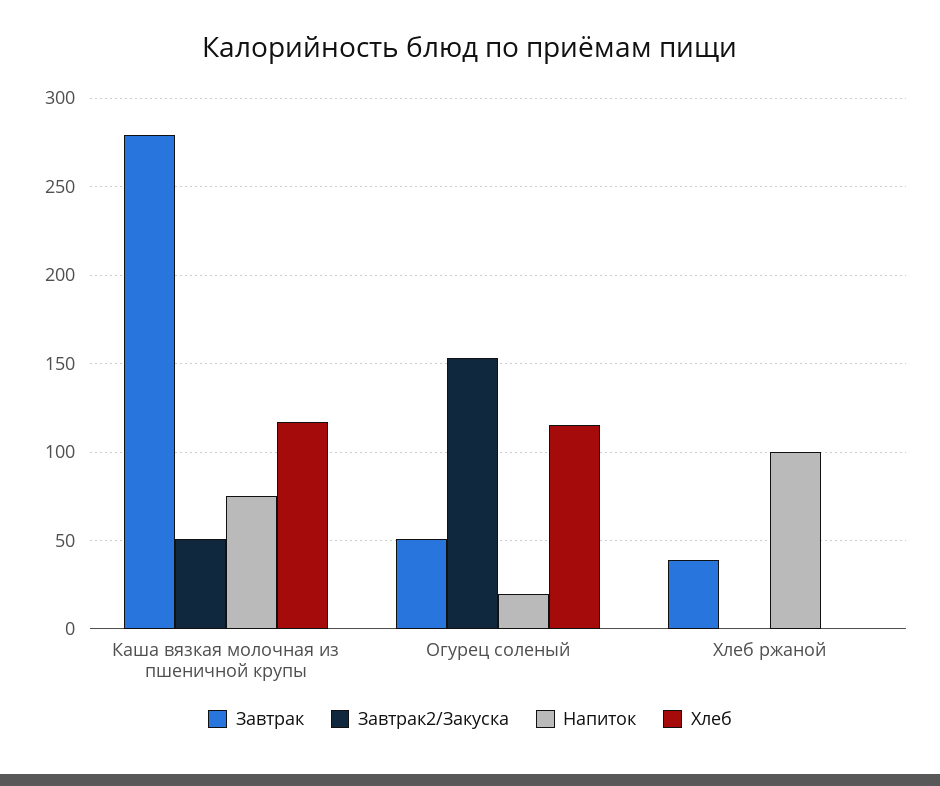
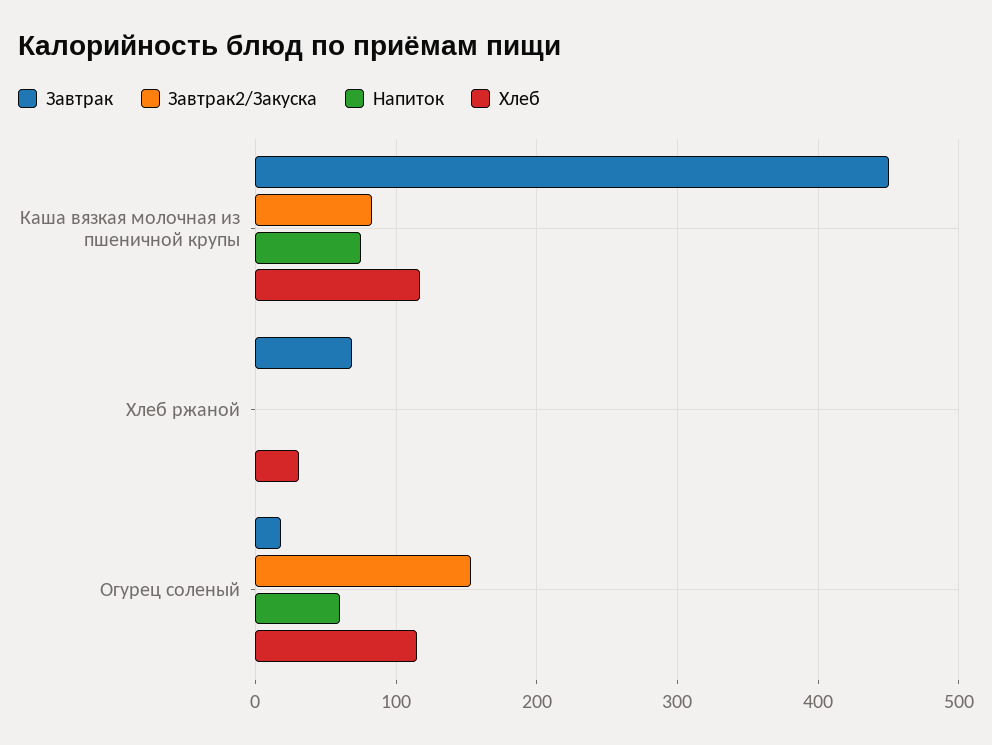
  {
    "Завтрак": {
-     "Каша вязкая молочная из пшеничной крупы": 280,
+     "Каша вязкая молочная из пшеничной крупы": 450,
-     "Огурец соленый": 50,
+     "Огурец соленый": 20,
-     "Хлеб ржаной": 40
+     "Хлеб ржаной": 70
    },
    "Завтрак2/Закуска": {
-     "Каша вязкая молочная из пшеничной крупы": 50,
+     "Каша вязкая молочная из пшеничной крупы": 80,
      "Огурец соленый": 155,
      "Хлеб ржаной": 0
    },
    "Напиток": {
      "Каша вязкая молочная из пшеничной крупы": 75,
-     "Огурец соленый": 20,
+     "Огурец соленый": 60,
-     "Хлеб ржаной": 100
+     "Хлеб ржаной": 0
    },
    "Хлеб": {
      "Каша вязкая молочная из пшеничной крупы": 115,
      "Огурец соленый": 115,
-     "Хлеб ржаной": 0
+     "Хлеб ржаной": 30
    }
  }

